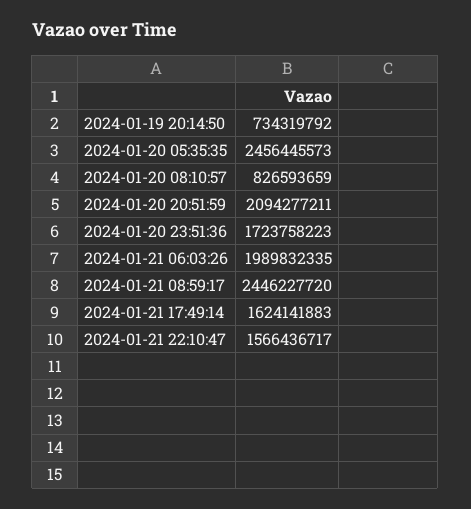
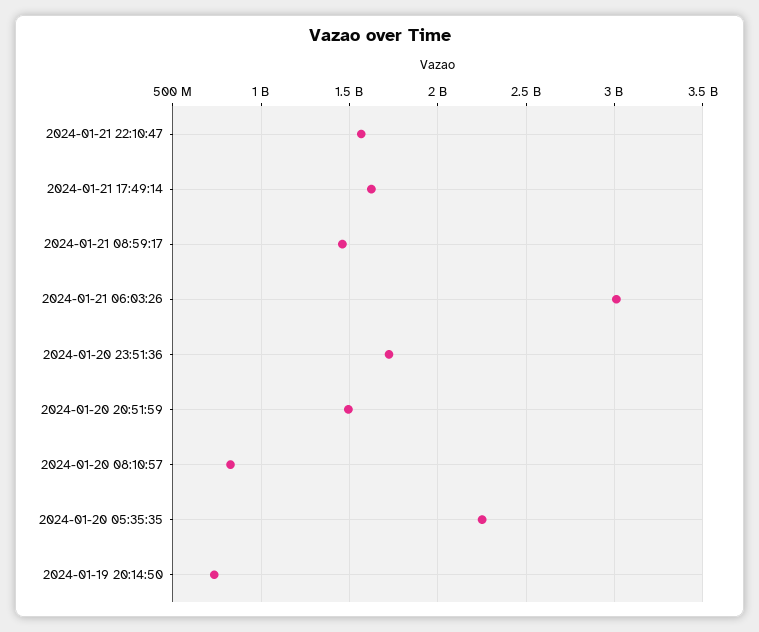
  {
    "2024-01-19 20:14:50": 734319792,
-   "2024-01-20 05:35:35": 2456445573,
+   "2024-01-20 05:35:35": 2250000000,
    "2024-01-20 08:10:57": 826593659,
-   "2024-01-20 20:51:59": 2094277211,
+   "2024-01-20 20:51:59": 1500000000,
    "2024-01-20 23:51:36": 1723758223,
-   "2024-01-21 06:03:26": 1989832335,
+   "2024-01-21 06:03:26": 3000000000,
-   "2024-01-21 08:59:17": 2446227720,
+   "2024-01-21 08:59:17": 1450000000,
    "2024-01-21 17:49:14": 1624141883,
    "2024-01-21 22:10:47": 1566436717
  }

